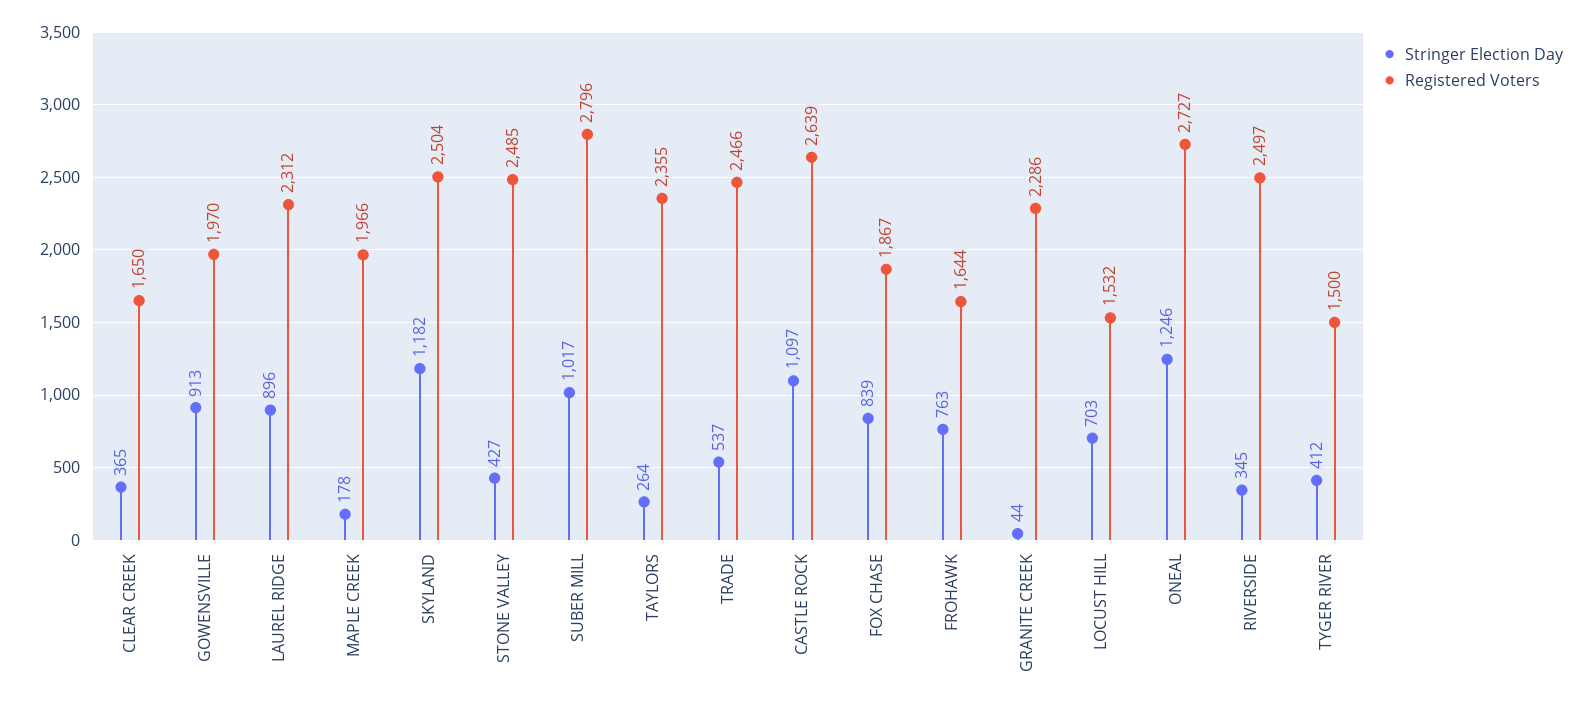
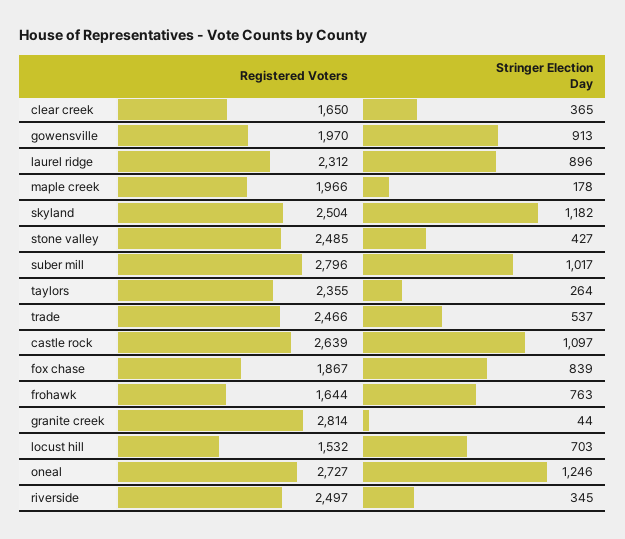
  {
    "Stringer Election Day": {
      "CLEAR CREEK": 365,
      "GOWENSVILLE": 913,
      "LAUREL RIDGE": 896,
      "MAPLE CREEK": 178,
      "SKYLAND": 1182,
      "STONE VALLEY": 427,
      "SUBER MILL": 1017,
      "TAYLORS": 264,
      "TRADE": 537,
      "CASTLE ROCK": 1097,
      "FOX CHASE": 839,
      "FROHAWK": 763,
      "GRANITE CREEK": 44,
      "LOCUST HILL": 703,
      "ONEAL": 1246,
-     "RIVERSIDE": 345,
+     "RIVERSIDE": 345
-     "TYGER RIVER": 412
    },
    "Registered Voters": {
      "CLEAR CREEK": 1650,
      "GOWENSVILLE": 1970,
      "LAUREL RIDGE": 2312,
      "MAPLE CREEK": 1966,
      "SKYLAND": 2504,
      "STONE VALLEY": 2485,
      "SUBER MILL": 2796,
      "TAYLORS": 2355,
      "TRADE": 2466,
      "CASTLE ROCK": 2639,
      "FOX CHASE": 1867,
      "FROHAWK": 1644,
-     "GRANITE CREEK": 2286,
+     "GRANITE CREEK": 2814,
      "LOCUST HILL": 1532,
      "ONEAL": 2727,
-     "RIVERSIDE": 2497,
+     "RIVERSIDE": 2497
-     "TYGER RIVER": 1500
    }
  }

